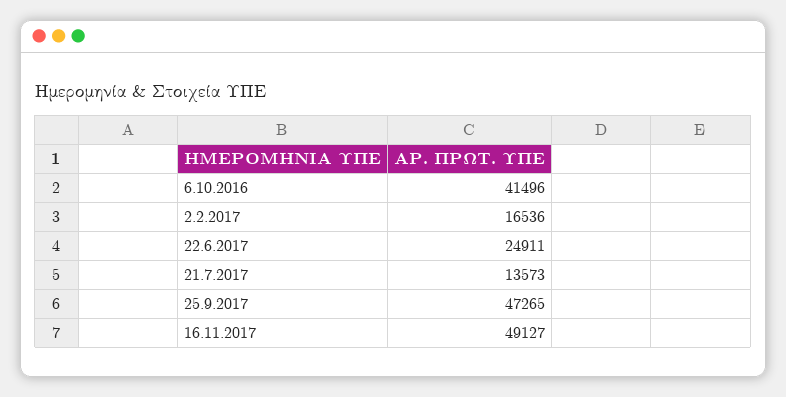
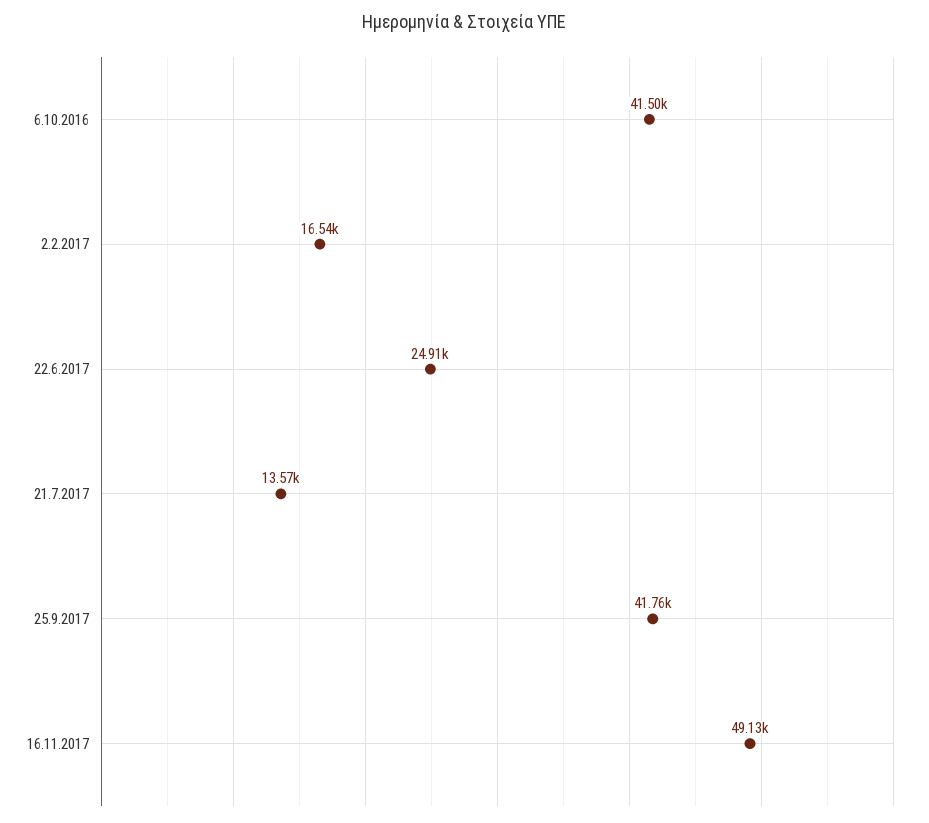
  {
    "6.10.2016": 41496,
    "2.2.2017": 16536,
    "22.6.2017": 24911,
    "21.7.2017": 13573,
-   "25.9.2017": 47265,
+   "25.9.2017": 41760,
    "16.11.2017": 49127
  }

